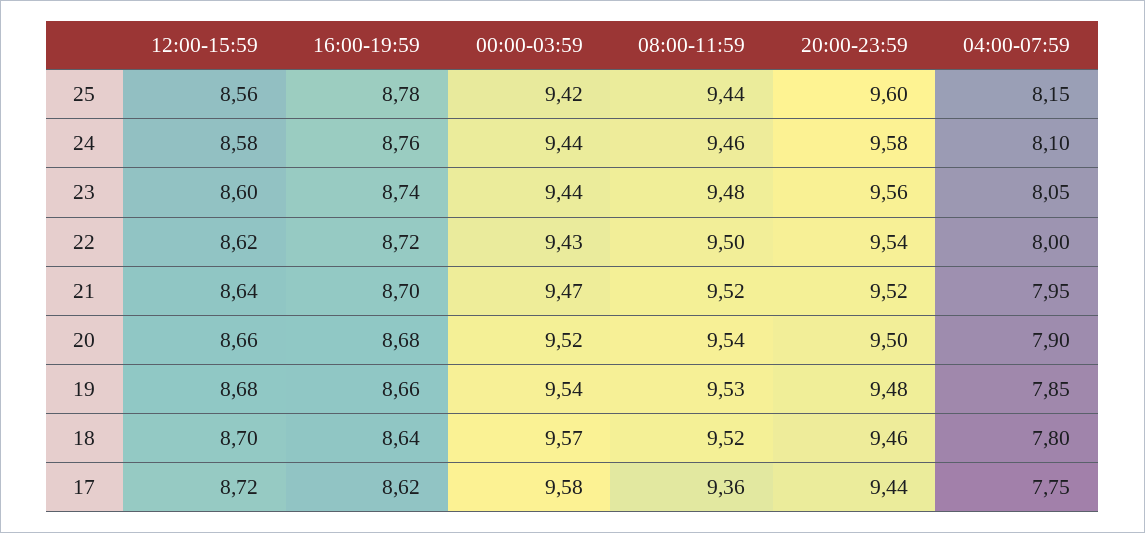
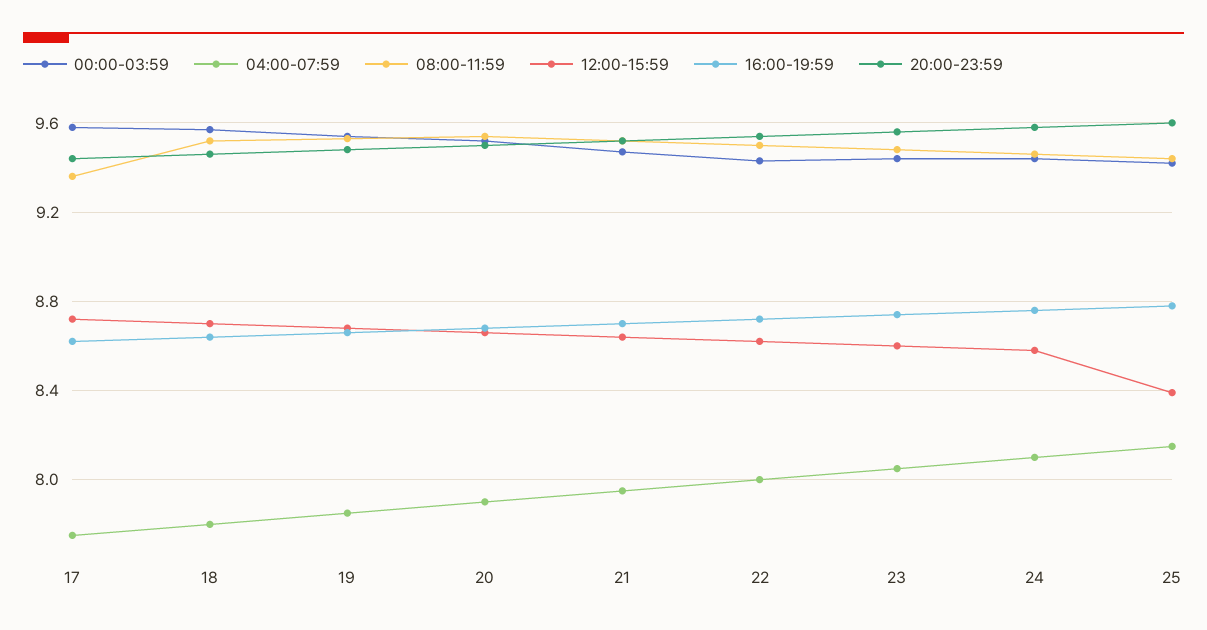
  {
    "12:00-15:59": {
-     "25": 8.56,
+     "25": 8.4,
      "24": 8.58,
      "23": 8.6,
      "22": 8.62,
      "21": 8.64,
      "20": 8.66,
      "19": 8.68,
      "18": 8.7,
      "17": 8.72
    },
    "16:00-19:59": {
      "25": 8.78,
      "24": 8.76,
      "23": 8.74,
      "22": 8.72,
      "21": 8.7,
      "20": 8.68,
      "19": 8.66,
      "18": 8.64,
      "17": 8.62
    },
    "00:00-03:59": {
      "25": 9.42,
      "24": 9.44,
      "23": 9.44,
      "22": 9.43,
      "21": 9.47,
      "20": 9.52,
      "19": 9.54,
      "18": 9.57,
      "17": 9.58
    },
    "08:00-11:59": {
      "25": 9.44,
      "24": 9.46,
      "23": 9.48,
      "22": 9.5,
      "21": 9.52,
      "20": 9.54,
      "19": 9.53,
      "18": 9.52,
      "17": 9.36
    },
    "20:00-23:59": {
      "25": 9.6,
      "24": 9.58,
      "23": 9.56,
      "22": 9.54,
      "21": 9.52,
      "20": 9.5,
      "19": 9.48,
      "18": 9.46,
      "17": 9.44
    },
    "04:00-07:59": {
      "25": 8.15,
      "24": 8.1,
      "23": 8.05,
      "22": 8,
      "21": 7.95,
      "20": 7.9,
      "19": 7.85,
      "18": 7.8,
      "17": 7.75
    }
  }

